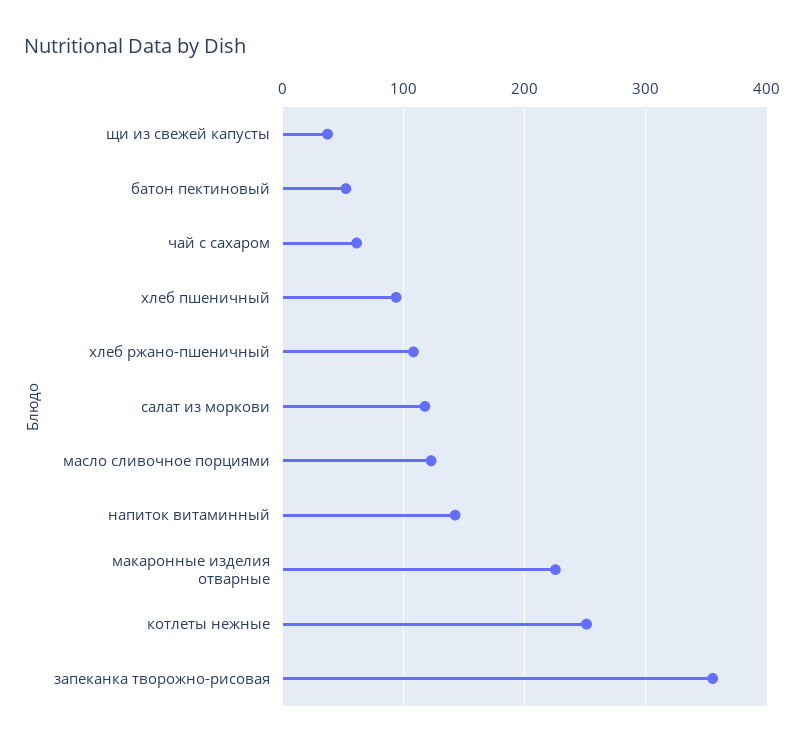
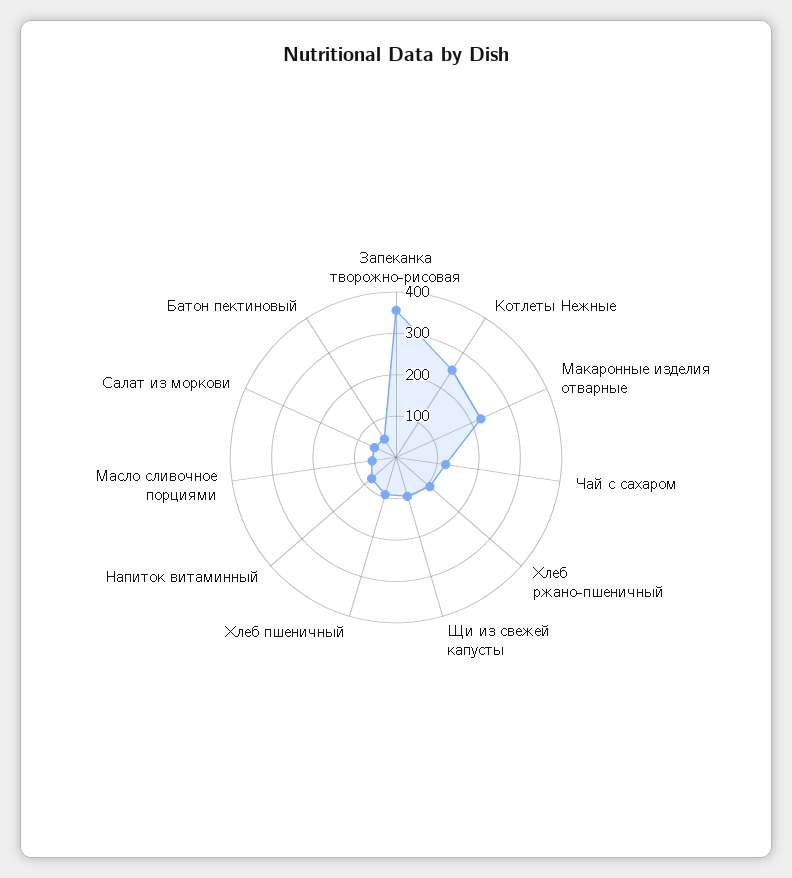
  {
-   "щи из свежей капусты": 40,
+   "щи из свежей капусты": 100,
    "батон пектиновый": 50,
-   "чай с сахаром": 60,
+   "чай с сахаром": 120,
    "хлеб пшеничный": 90,
    "хлеб ржано-пшеничный": 110,
-   "салат из моркови": 120,
+   "салат из моркови": 60,
-   "масло сливочное порциями": 120,
+   "масло сливочное порциями": 60,
-   "напиток витаминный": 140,
+   "напиток витаминный": 80,
    "макаронные изделия отварные": 230,
    "котлеты нежные": 250,
    "запеканка творожно-рисовая": 360
  }

